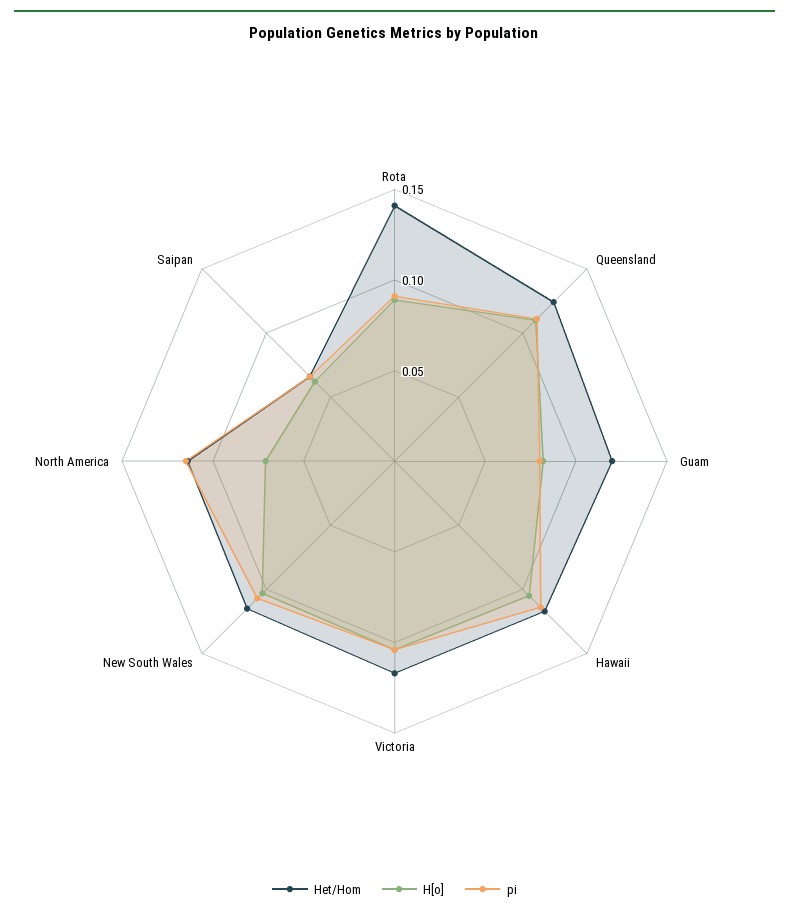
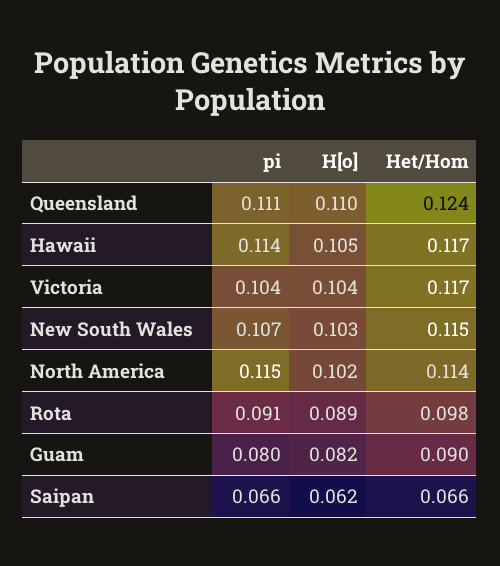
  {
    "Het/Hom": {
-     "Rota": 0.14,
+     "Rota": 0.098,
      "Queensland": 0.124,
-     "Guam": 0.12,
+     "Guam": 0.09,
      "Hawaii": 0.117,
      "Victoria": 0.117,
      "New South Wales": 0.115,
      "North America": 0.114,
      "Saipan": 0.066
    },
    "H[o]": {
      "Rota": 0.089,
      "Queensland": 0.11,
      "Guam": 0.082,
      "Hawaii": 0.105,
      "Victoria": 0.104,
      "New South Wales": 0.103,
-     "North America": 0.07,
+     "North America": 0.102,
      "Saipan": 0.062
    },
    "pi": {
      "Rota": 0.091,
      "Queensland": 0.111,
      "Guam": 0.08,
      "Hawaii": 0.114,
      "Victoria": 0.104,
      "New South Wales": 0.107,
      "North America": 0.115,
      "Saipan": 0.066
    }
  }

